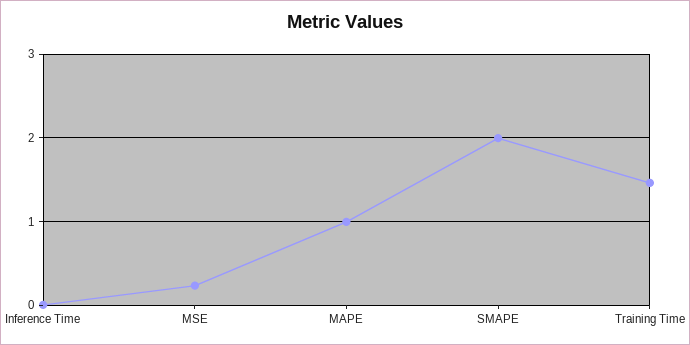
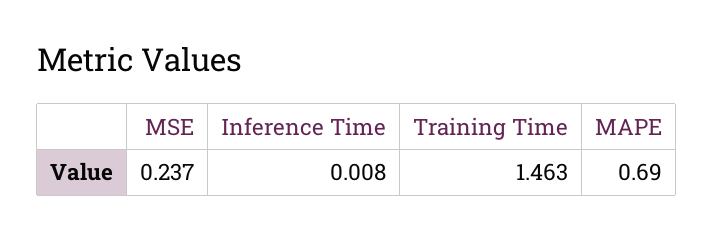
  {
    "Inference Time": 0.008,
    "MSE": 0.237,
-   "MAPE": 1,
+   "MAPE": 0.69,
-   "SMAPE": 2,
    "Training Time": 1.463
  }

